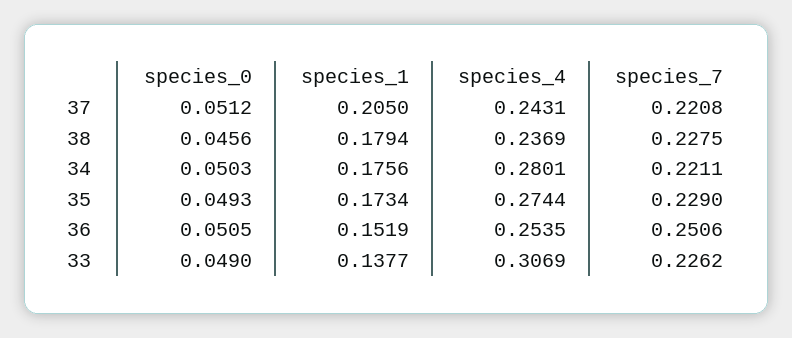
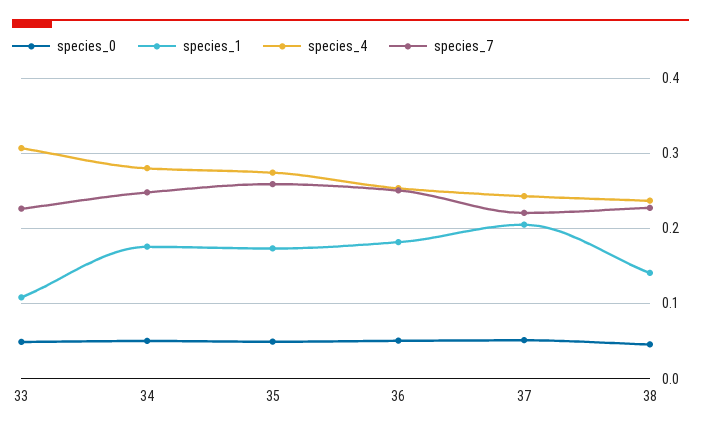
  {
    "species_0": {
      "37": 0.0512,
      "38": 0.0456,
      "34": 0.0503,
      "35": 0.0493,
      "36": 0.0505,
      "33": 0.049
    },
    "species_1": {
      "37": 0.205,
-     "38": 0.1794,
+     "38": 0.14,
      "34": 0.1756,
      "35": 0.1734,
-     "36": 0.1519,
+     "36": 0.18,
-     "33": 0.1377
+     "33": 0.11
    },
    "species_4": {
      "37": 0.2431,
      "38": 0.2369,
      "34": 0.2801,
      "35": 0.2744,
      "36": 0.2535,
      "33": 0.3069
    },
    "species_7": {
      "37": 0.2208,
      "38": 0.2275,
-     "34": 0.2211,
+     "34": 0.25,
-     "35": 0.229,
+     "35": 0.26,
      "36": 0.2506,
      "33": 0.2262
    }
  }

